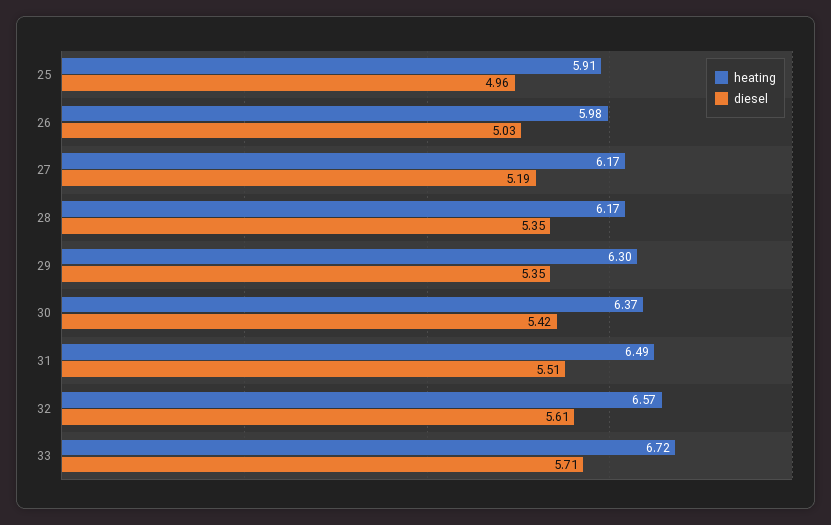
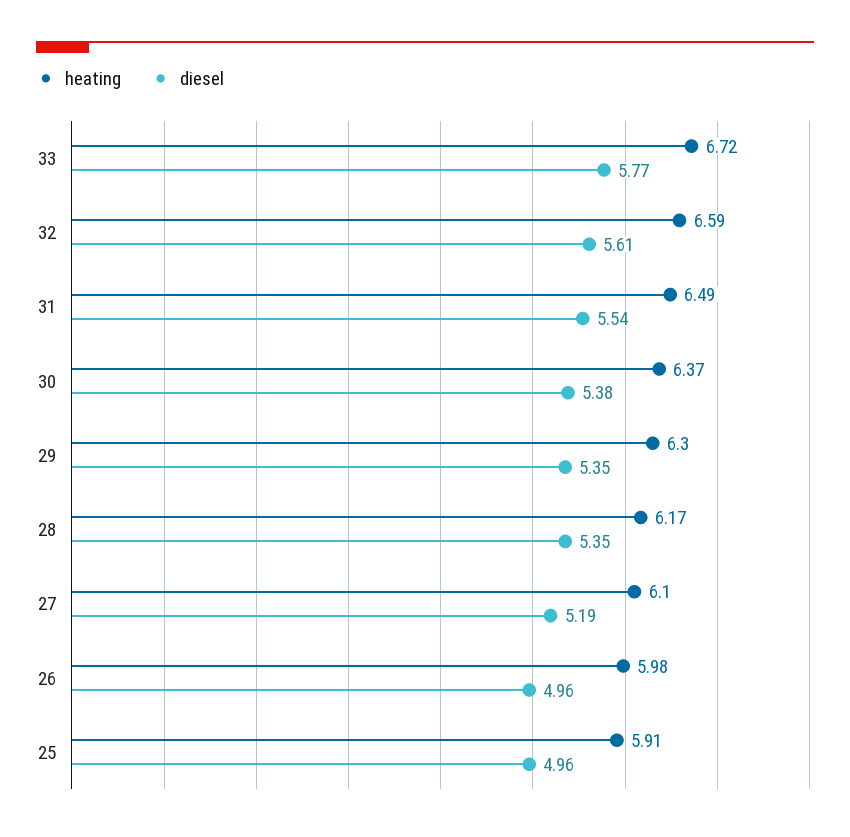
  {
    "heating": {
      "25": 5.91,
      "26": 5.98,
-     "27": 6.17,
+     "27": 6.1,
      "28": 6.17,
      "29": 6.3,
      "30": 6.37,
      "31": 6.49,
-     "32": 6.57,
+     "32": 6.59,
      "33": 6.72
    },
    "diesel": {
      "25": 4.96,
-     "26": 5.03,
+     "26": 4.96,
      "27": 5.19,
      "28": 5.35,
      "29": 5.35,
-     "30": 5.42,
+     "30": 5.38,
-     "31": 5.51,
+     "31": 5.54,
      "32": 5.61,
-     "33": 5.71
+     "33": 5.77
    }
  }

